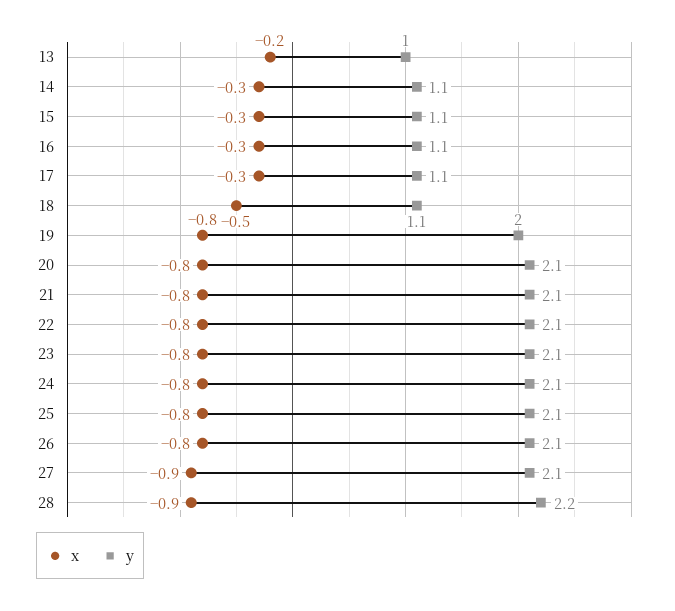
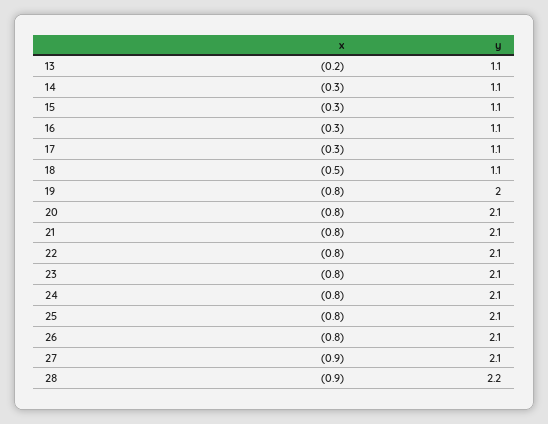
  {
    "x": {
      "13": -0.2,
      "14": -0.3,
      "15": -0.3,
      "16": -0.3,
      "17": -0.3,
      "18": -0.5,
      "19": -0.8,
      "20": -0.8,
      "21": -0.8,
      "22": -0.8,
      "23": -0.8,
      "24": -0.8,
      "25": -0.8,
      "26": -0.8,
      "27": -0.9,
      "28": -0.9
    },
    "y": {
-     "13": 1,
+     "13": 1.1,
      "14": 1.1,
      "15": 1.1,
      "16": 1.1,
      "17": 1.1,
      "18": 1.1,
      "19": 2,
      "20": 2.1,
      "21": 2.1,
      "22": 2.1,
      "23": 2.1,
      "24": 2.1,
      "25": 2.1,
      "26": 2.1,
      "27": 2.1,
      "28": 2.2
    }
  }

